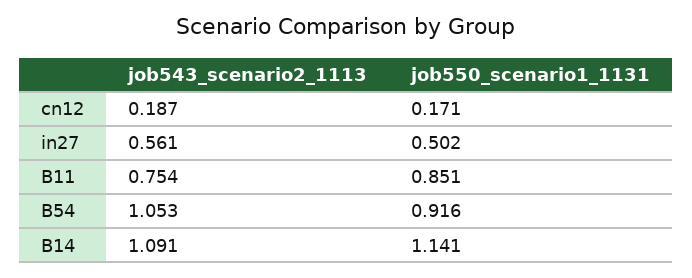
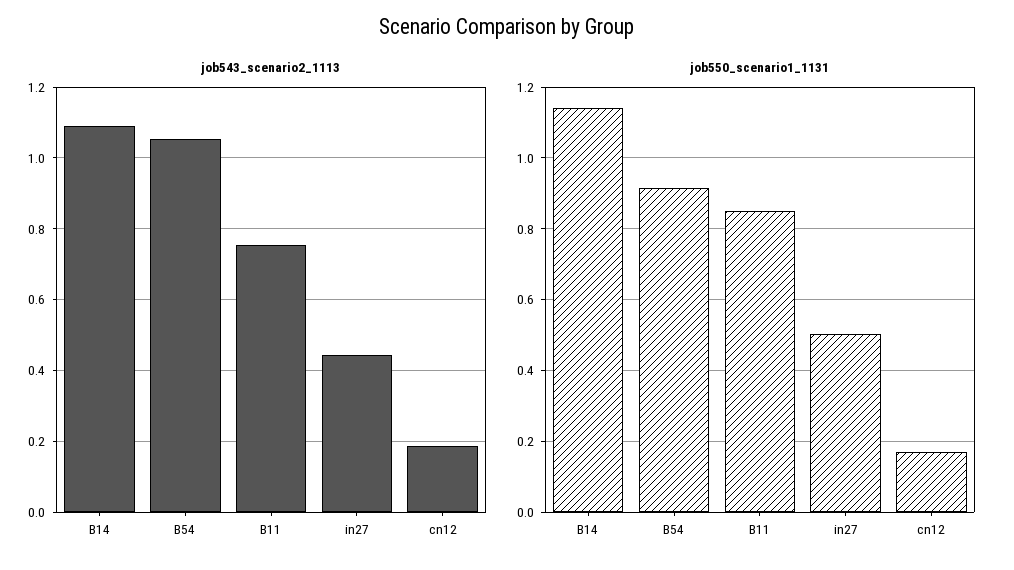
  {
    "job543_scenario2_1113": {
      "cn12": 0.187,
-     "in27": 0.561,
+     "in27": 0.44,
      "B11": 0.754,
      "B54": 1.053,
      "B14": 1.091
    },
    "job550_scenario1_1131": {
      "cn12": 0.171,
      "in27": 0.502,
      "B11": 0.851,
      "B54": 0.916,
      "B14": 1.141
    }
  }

